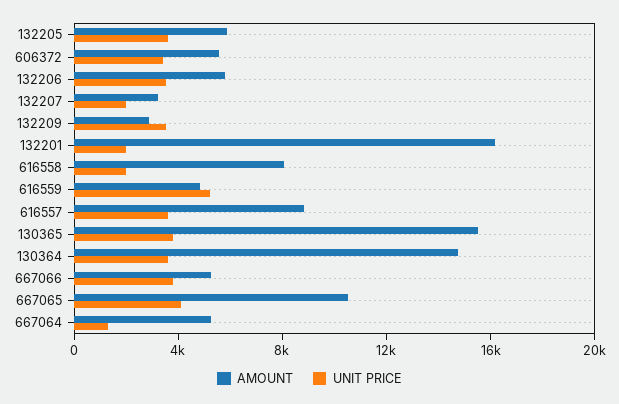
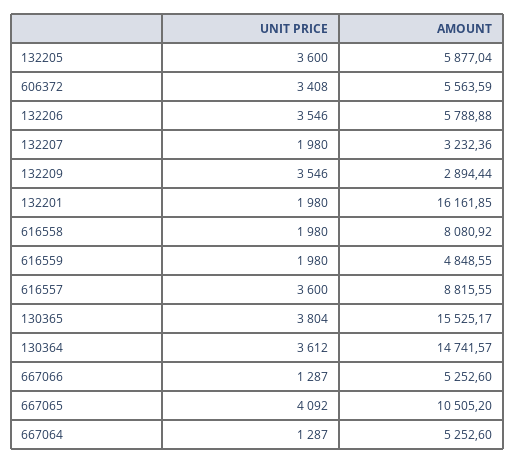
  {
    "AMOUNT": {
      "132205": 5877.04,
      "606372": 5563.59,
      "132206": 5788.88,
      "132207": 3232.36,
      "132209": 2894.44,
      "132201": 16161.85,
      "616558": 8080.92,
      "616559": 4848.55,
      "616557": 8815.55,
      "130365": 15525.17,
      "130364": 14741.57,
      "667066": 5252.6,
      "667065": 10505.2,
      "667064": 5252.6
    },
    "UNIT PRICE": {
      "132205": 3600,
      "606372": 3408,
      "132206": 3546,
      "132207": 1980,
      "132209": 3546,
      "132201": 1980,
      "616558": 1980,
-     "616559": 5000,
+     "616559": 1980,
      "616557": 3600,
      "130365": 3804,
      "130364": 3612,
-     "667066": 4000,
+     "667066": 1287,
      "667065": 4092,
      "667064": 1287
    }
  }

